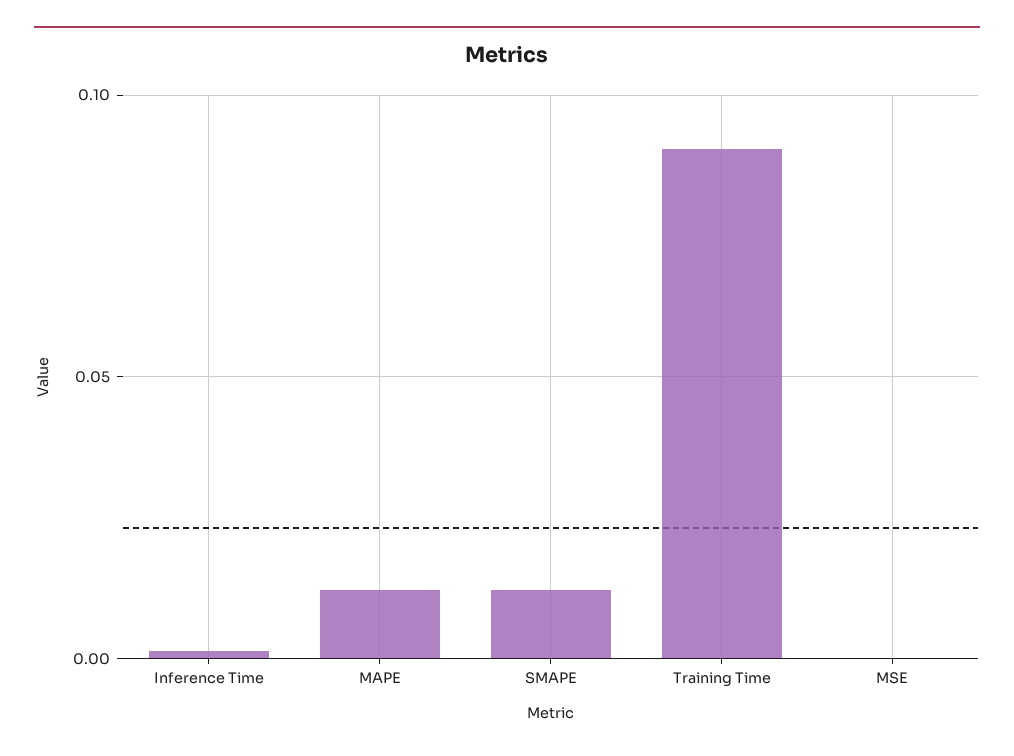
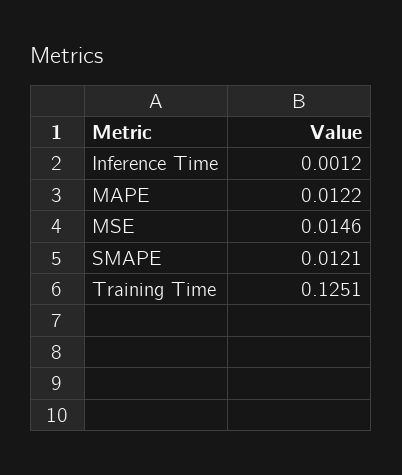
  {
    "Inference Time": 0.0012,
    "MAPE": 0.0122,
    "SMAPE": 0.0121,
-   "Training Time": 0.09,
+   "Training Time": 0.1251,
-   "MSE": 0
+   "MSE": 0.0146
  }

